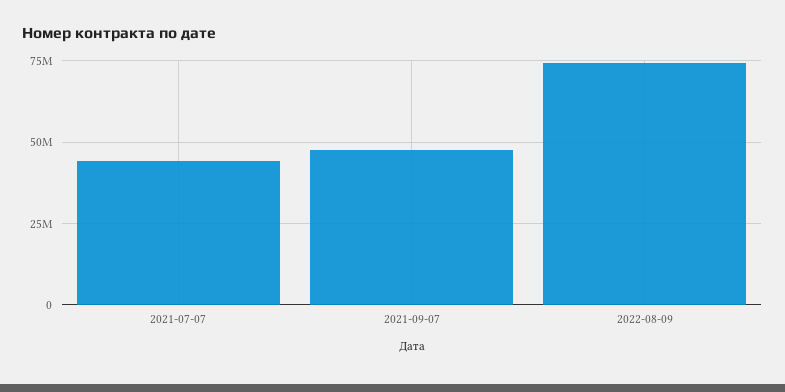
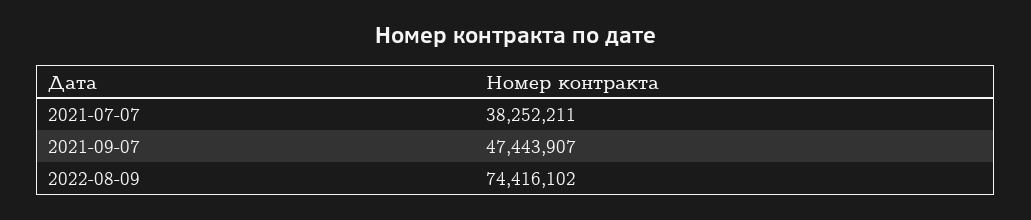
  {
-   "2021-07-07": 45000000,
+   "2021-07-07": 38252211,
    "2021-09-07": 47443907,
    "2022-08-09": 74416102
  }

